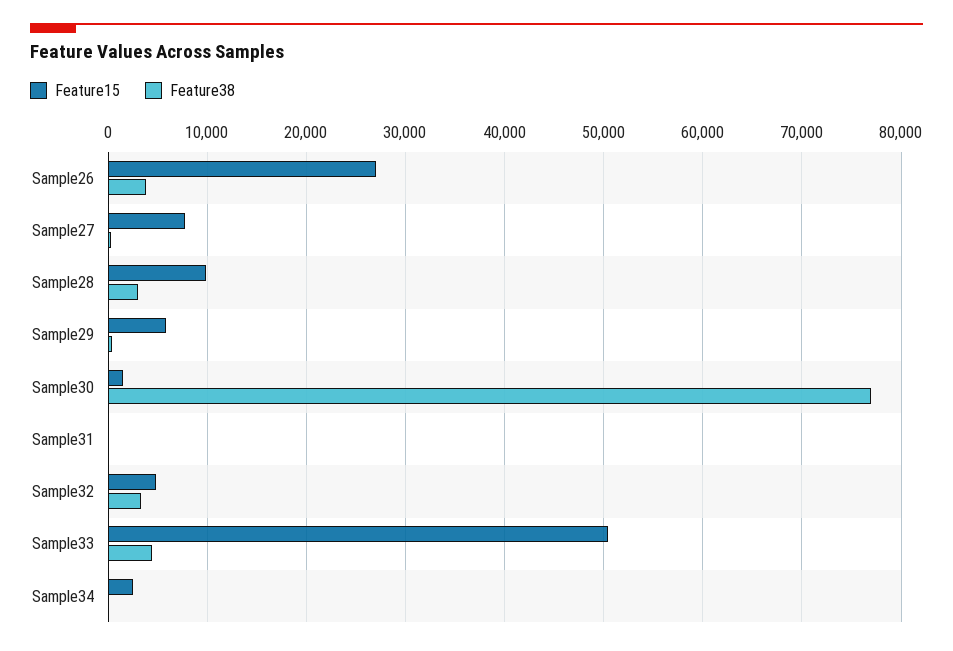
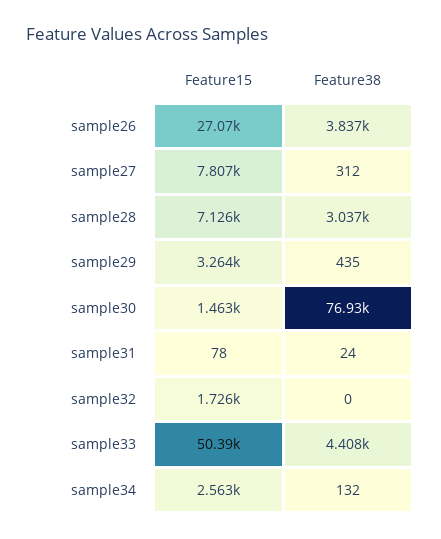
  {
    "Feature15": {
      "Sample26": 27070,
      "Sample27": 7807,
-     "Sample28": 10000,
+     "Sample28": 7126,
-     "Sample29": 6000,
+     "Sample29": 3264,
      "Sample30": 1463,
      "Sample31": 78,
-     "Sample32": 5000,
+     "Sample32": 1726,
      "Sample33": 50390,
      "Sample34": 2563
    },
    "Feature38": {
      "Sample26": 3837,
      "Sample27": 312,
      "Sample28": 3037,
      "Sample29": 435,
      "Sample30": 76930,
      "Sample31": 24,
-     "Sample32": 3000,
+     "Sample32": 0,
      "Sample33": 4408,
      "Sample34": 132
    }
  }

